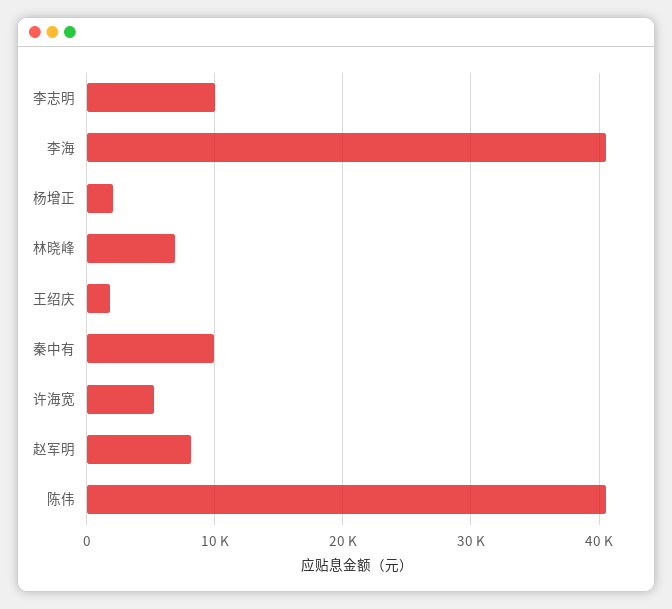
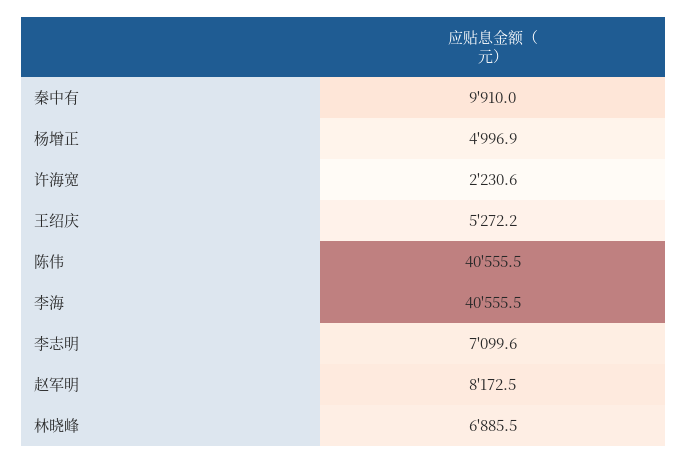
  {
-   "李志明": 10000,
+   "李志明": 7099.6,
    "李海": 40555.5,
-   "杨增正": 2000,
+   "杨增正": 4996.9,
    "林晓峰": 6885.5,
-   "王绍庆": 2000,
+   "王绍庆": 5272.2,
    "秦中有": 9910,
-   "许海宽": 5000,
+   "许海宽": 2230.6,
    "赵军明": 8172.5,
    "陈伟": 40555.5
  }

